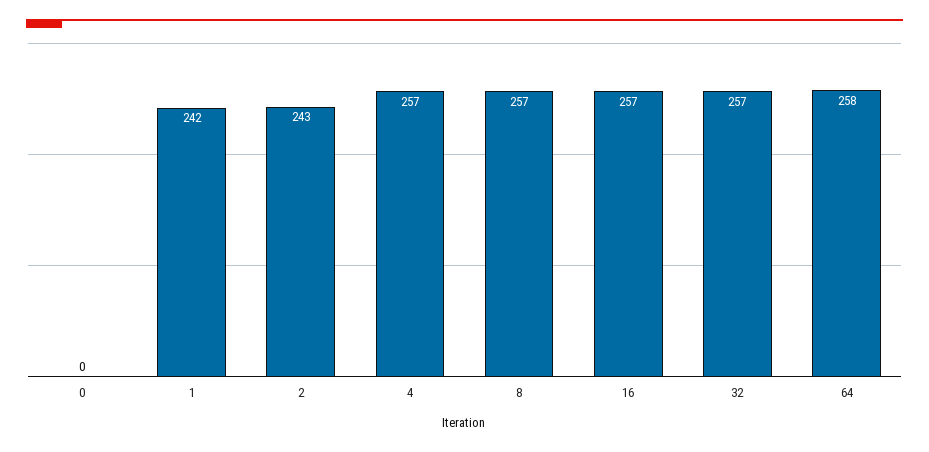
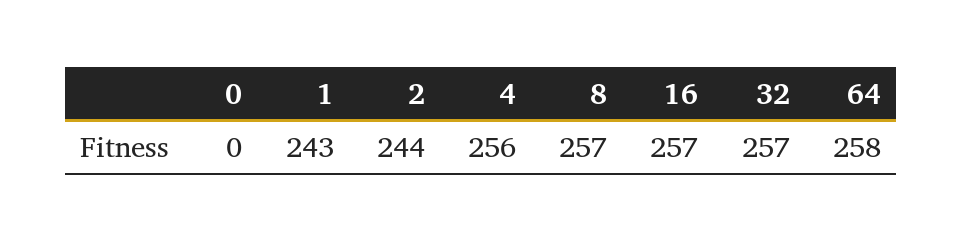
  {
    "0": 0,
-   "1": 242,
+   "1": 243,
-   "2": 243,
+   "2": 244,
-   "4": 257,
+   "4": 256,
    "8": 257,
    "16": 257,
    "32": 257,
    "64": 258
  }

